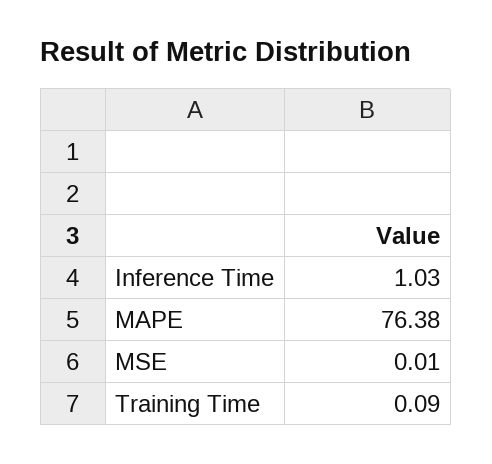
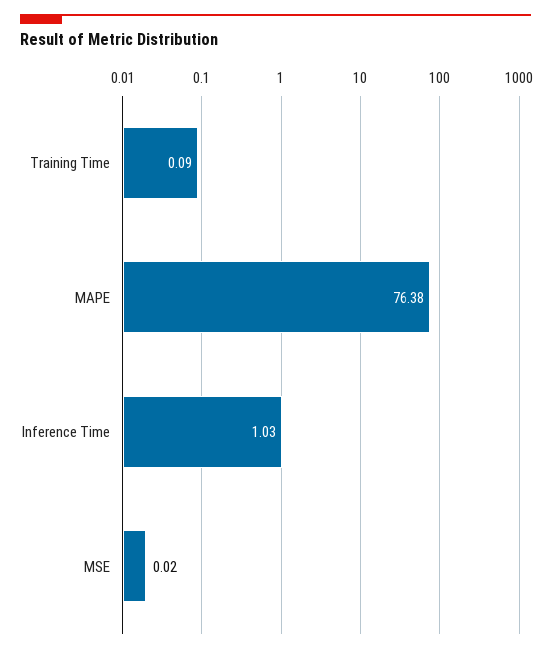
  {
    "Inference Time": 1.03,
    "MAPE": 76.38,
-   "MSE": 0.01,
+   "MSE": 0.02,
    "Training Time": 0.09
  }

